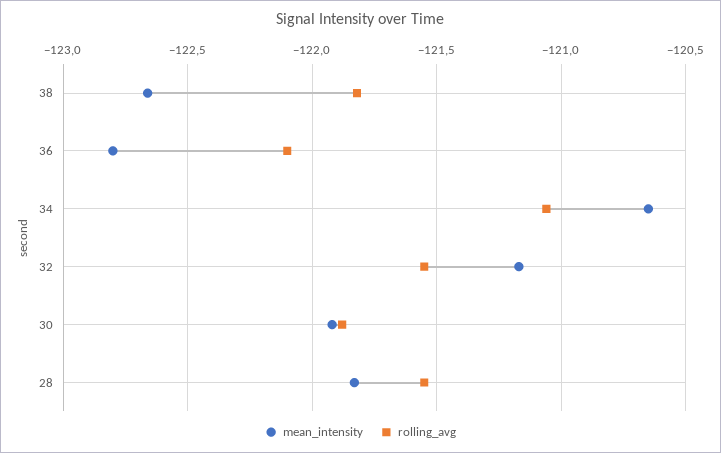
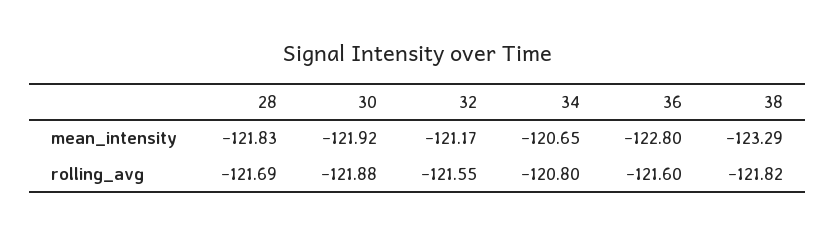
  {
    "mean_intensity": {
-     "38": -122.65,
+     "38": -123.29,
      "36": -122.8,
      "34": -120.65,
      "32": -121.17,
      "30": -121.92,
      "28": -121.83
    },
    "rolling_avg": {
      "38": -121.82,
-     "36": -122.1,
+     "36": -121.6,
-     "34": -121.05,
+     "34": -120.8,
      "32": -121.55,
      "30": -121.88,
-     "28": -121.55
+     "28": -121.69
    }
  }

